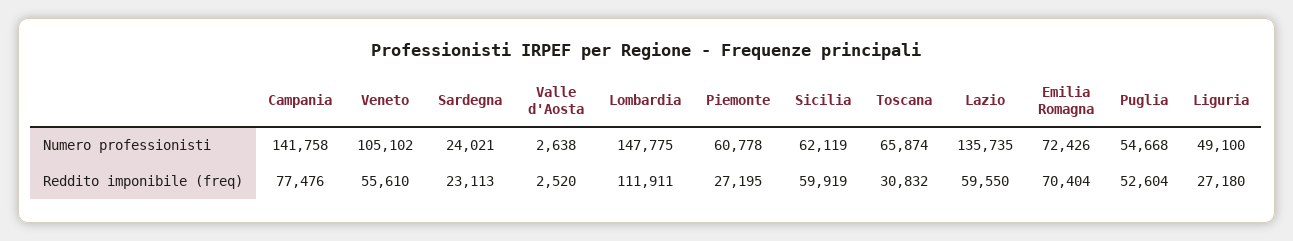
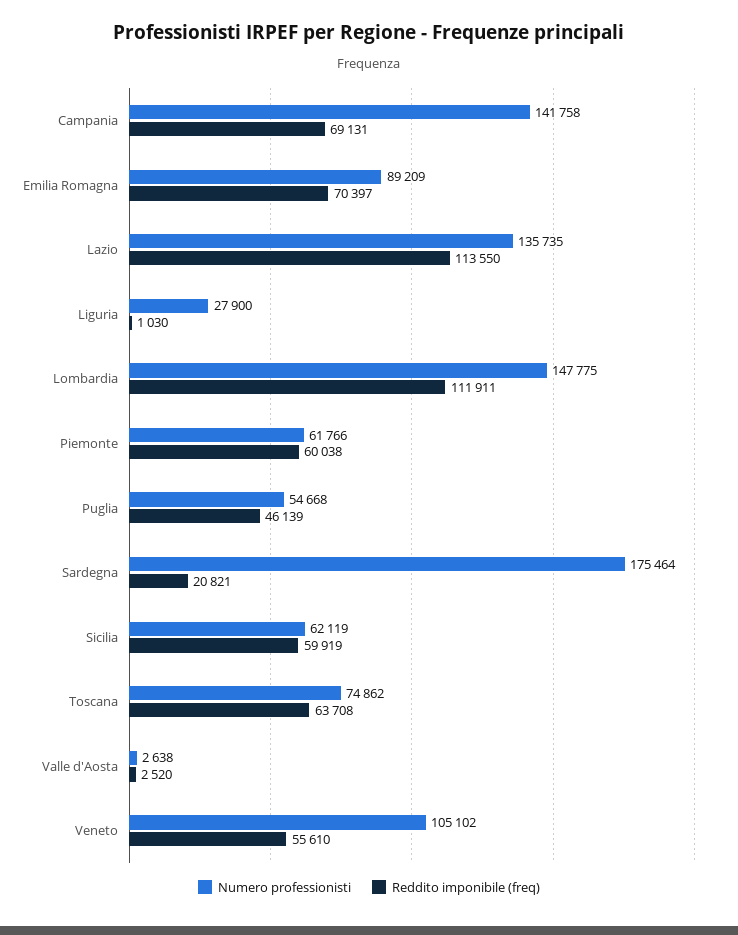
  {
    "Numero professionisti": {
      "Campania": 141758,
      "Veneto": 105102,
-     "Sardegna": 24021,
+     "Sardegna": 175464,
      "Valle d'Aosta": 2638,
      "Lombardia": 147775,
-     "Piemonte": 60778,
+     "Piemonte": 61766,
      "Sicilia": 62119,
-     "Toscana": 65874,
+     "Toscana": 74862,
      "Lazio": 135735,
-     "Emilia Romagna": 72426,
+     "Emilia Romagna": 89209,
      "Puglia": 54668,
-     "Liguria": 49100
+     "Liguria": 27900
    },
    "Reddito imponibile (freq)": {
-     "Campania": 77476,
+     "Campania": 69131,
      "Veneto": 55610,
-     "Sardegna": 23113,
+     "Sardegna": 20821,
      "Valle d'Aosta": 2520,
      "Lombardia": 111911,
-     "Piemonte": 27195,
+     "Piemonte": 60038,
      "Sicilia": 59919,
-     "Toscana": 30832,
+     "Toscana": 63708,
-     "Lazio": 59550,
+     "Lazio": 113550,
-     "Emilia Romagna": 70404,
+     "Emilia Romagna": 70397,
-     "Puglia": 52604,
+     "Puglia": 46139,
-     "Liguria": 27180
+     "Liguria": 1030
    }
  }

